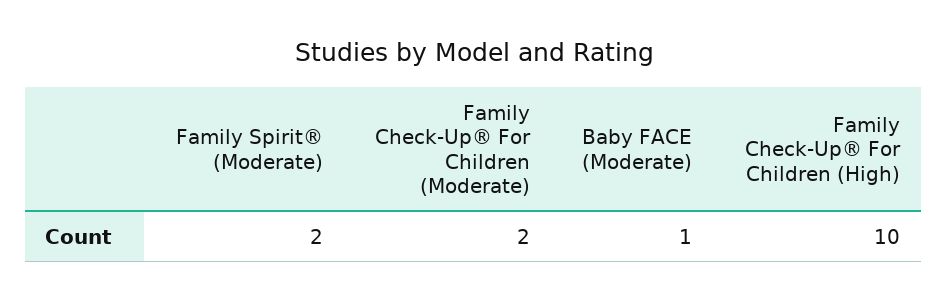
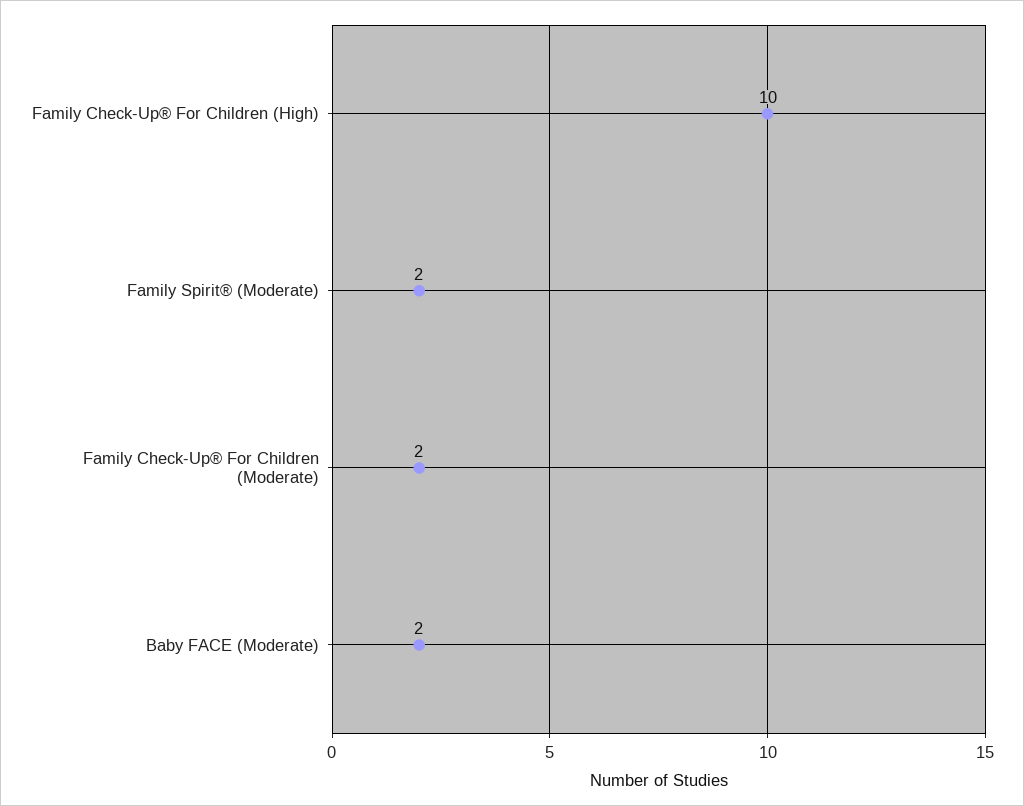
  {
    "Family Spirit® (Moderate)": 2,
    "Family Check-Up® For Children (Moderate)": 2,
-   "Baby FACE (Moderate)": 1,
+   "Baby FACE (Moderate)": 2,
    "Family Check-Up® For Children (High)": 10
  }

